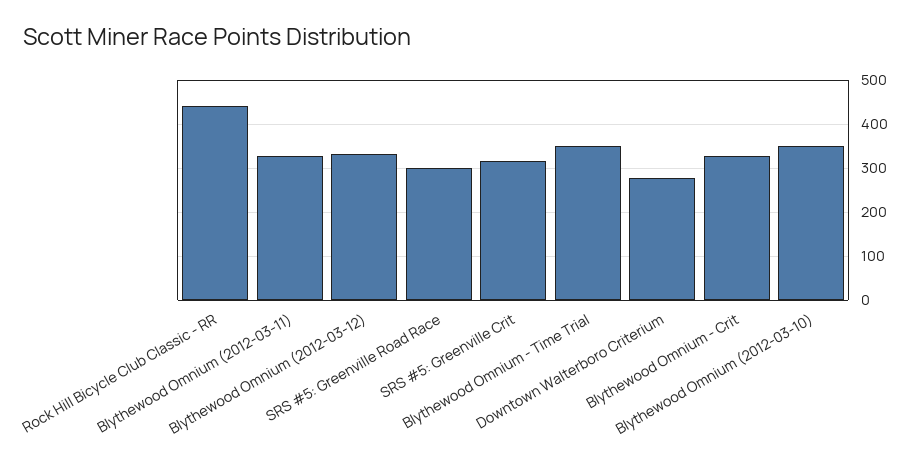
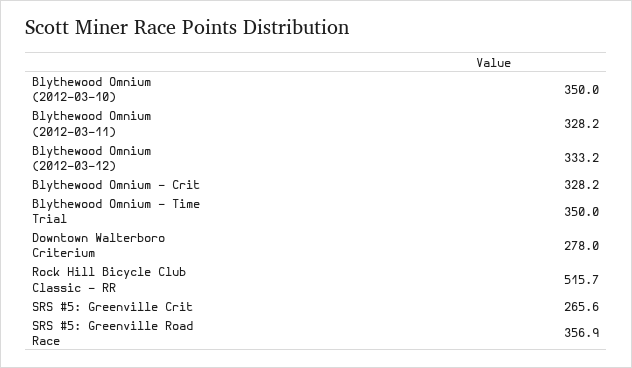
  {
-   "Rock Hill Bicycle Club Classic - RR": 440,
+   "Rock Hill Bicycle Club Classic - RR": 515.7,
    "Blythewood Omnium (2012-03-11)": 328.2,
    "Blythewood Omnium (2012-03-12)": 333.2,
-   "SRS #5: Greenville Road Race": 300,
+   "SRS #5: Greenville Road Race": 356.9,
-   "SRS #5: Greenville Crit": 320,
+   "SRS #5: Greenville Crit": 265.6,
    "Blythewood Omnium - Time Trial": 350,
    "Downtown Walterboro Criterium": 278,
    "Blythewood Omnium - Crit": 328.2,
    "Blythewood Omnium (2012-03-10)": 350
  }

